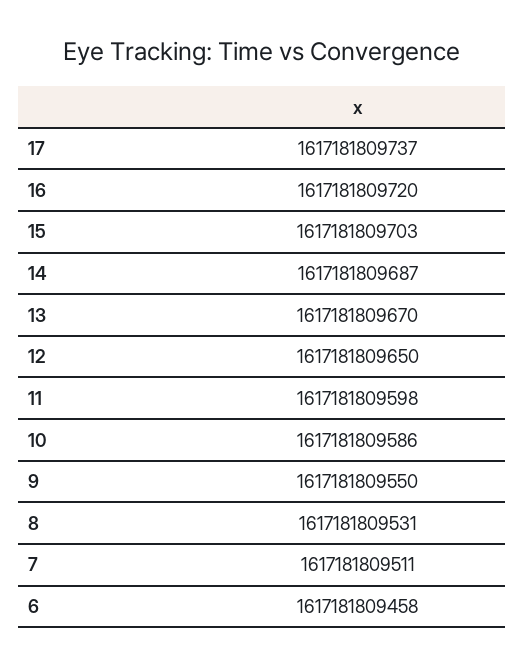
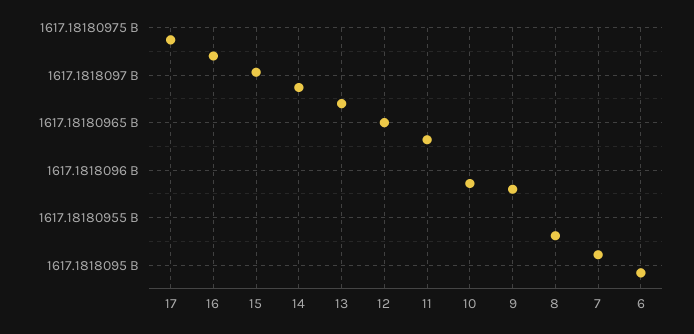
  {
    "17": 1617181809737,
    "16": 1617181809720,
    "15": 1617181809703,
    "14": 1617181809687,
    "13": 1617181809670,
    "12": 1617181809650,
-   "11": 1617181809598,
+   "11": 1617181809630,
    "10": 1617181809586,
-   "9": 1617181809550,
+   "9": 1617181809580,
    "8": 1617181809531,
    "7": 1617181809511,
-   "6": 1617181809458
+   "6": 1617181809490
  }

